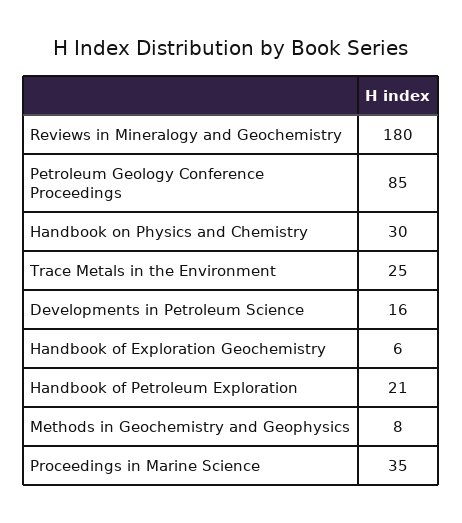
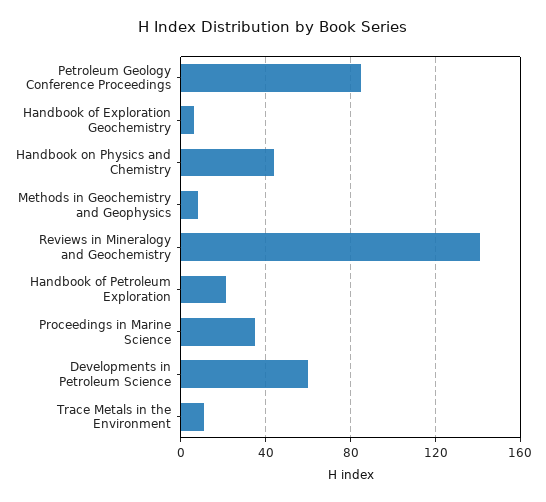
  {
-   "Reviews in Mineralogy and Geochemistry": 180,
+   "Reviews in Mineralogy and Geochemistry": 140,
    "Petroleum Geology Conference Proceedings": 85,
-   "Handbook on Physics and Chemistry": 30,
+   "Handbook on Physics and Chemistry": 45,
-   "Trace Metals in the Environment": 25,
+   "Trace Metals in the Environment": 10,
-   "Developments in Petroleum Science": 16,
+   "Developments in Petroleum Science": 60,
    "Handbook of Exploration Geochemistry": 6,
    "Handbook of Petroleum Exploration": 21,
    "Methods in Geochemistry and Geophysics": 8,
    "Proceedings in Marine Science": 35
  }

